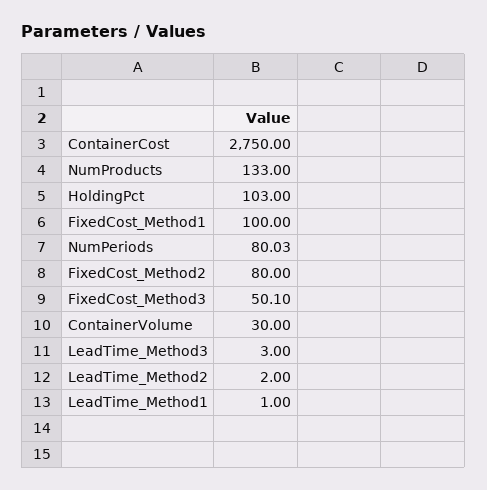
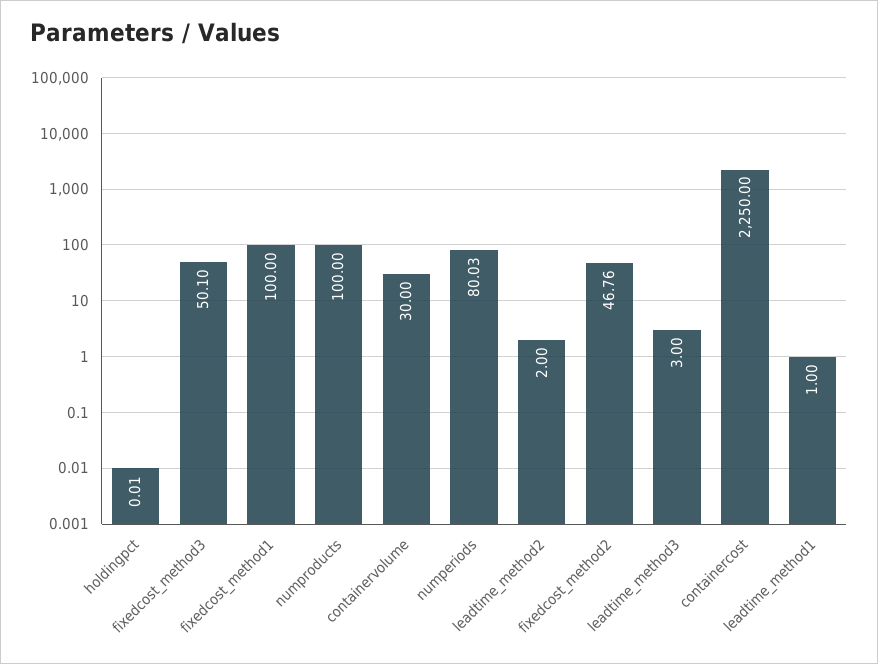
  {
-   "ContainerCost": 2750,
+   "ContainerCost": 2250,
-   "NumProducts": 133,
+   "NumProducts": 100,
-   "HoldingPct": 103,
+   "HoldingPct": 0.01,
    "FixedCost_Method1": 100,
    "NumPeriods": 80.03,
-   "FixedCost_Method2": 80,
+   "FixedCost_Method2": 46.76,
    "FixedCost_Method3": 50.1,
    "ContainerVolume": 30,
    "LeadTime_Method3": 3,
    "LeadTime_Method2": 2,
    "LeadTime_Method1": 1
  }

